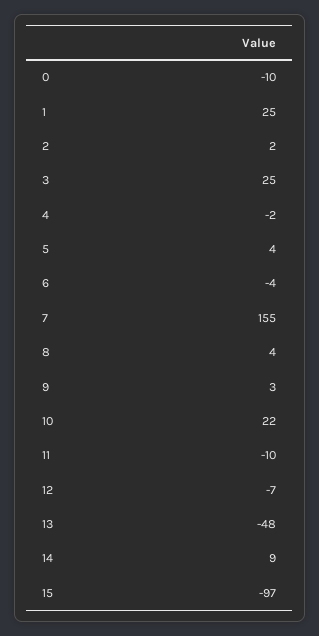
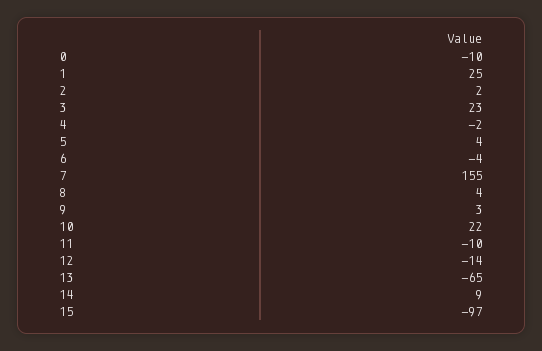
  {
    "0": -10,
    "1": 25,
    "2": 2,
-   "3": 25,
+   "3": 23,
    "4": -2,
    "5": 4,
    "6": -4,
    "7": 155,
    "8": 4,
    "9": 3,
    "10": 22,
    "11": -10,
-   "12": -7,
+   "12": -14,
-   "13": -48,
+   "13": -65,
    "14": 9,
    "15": -97
  }

